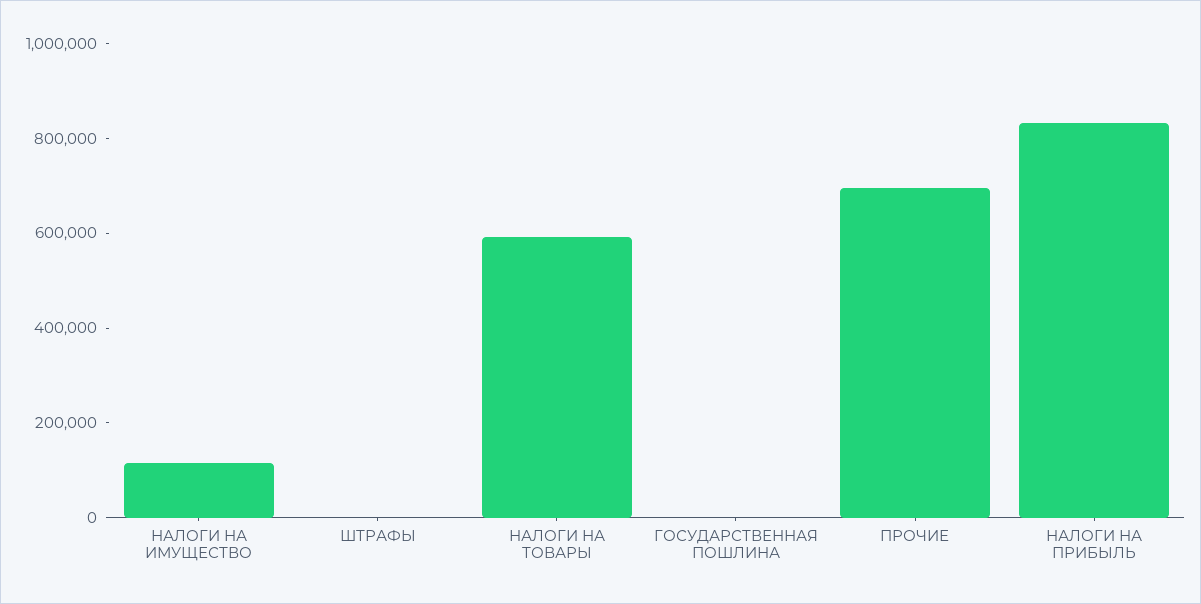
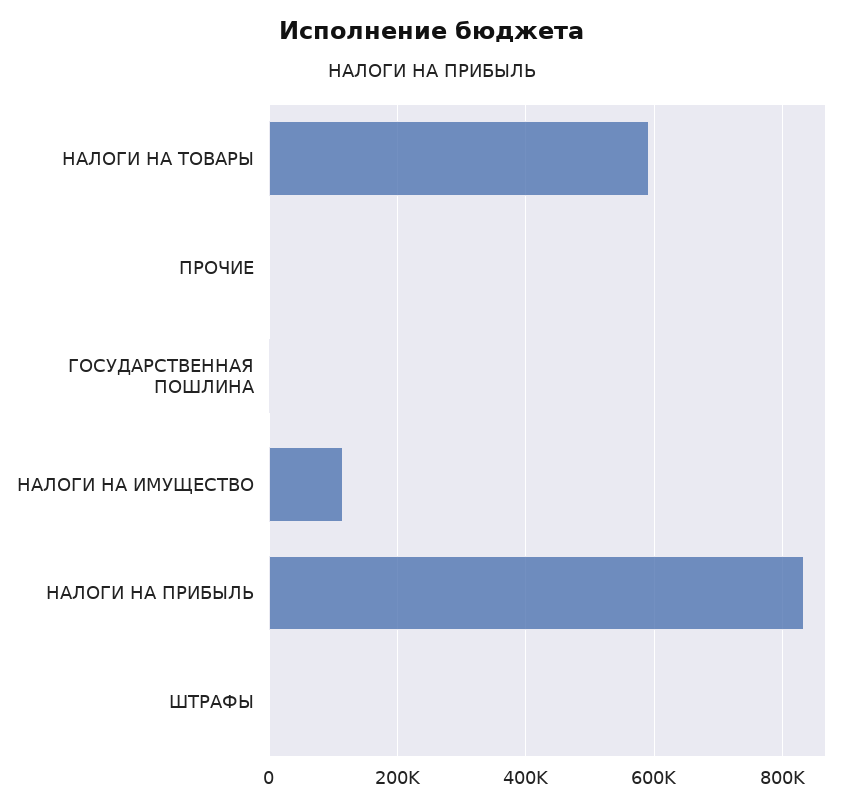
  {
    "НАЛОГИ НА ИМУЩЕСТВО": 120000,
    "ШТРАФЫ": 0,
    "НАЛОГИ НА ТОВАРЫ": 600000,
    "ГОСУДАРСТВЕННАЯ ПОШЛИНА": 0,
-   "ПРОЧИЕ": 700000,
+   "ПРОЧИЕ": 0,
    "НАЛОГИ НА ПРИБЫЛЬ": 840000
  }

